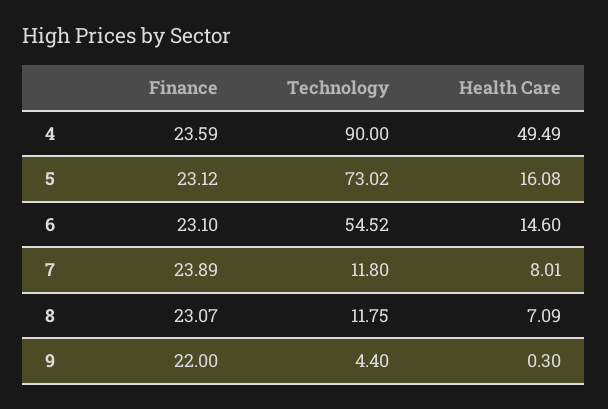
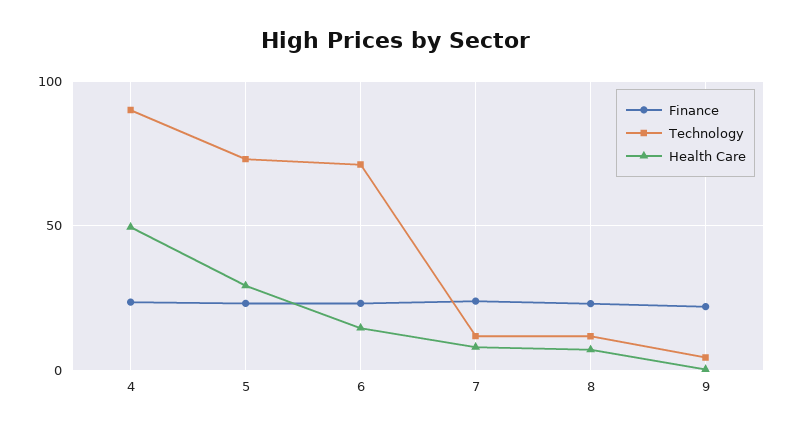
  {
    "Finance": {
      "4": 23.59,
      "5": 23.12,
      "6": 23.1,
      "7": 23.89,
      "8": 23.07,
      "9": 22
    },
    "Technology": {
      "4": 90,
      "5": 73.02,
-     "6": 54.52,
+     "6": 70,
      "7": 11.8,
      "8": 11.75,
      "9": 4.4
    },
    "Health Care": {
      "4": 49.49,
-     "5": 16.08,
+     "5": 30,
      "6": 14.6,
      "7": 8.01,
      "8": 7.09,
      "9": 0.3
    }
  }

